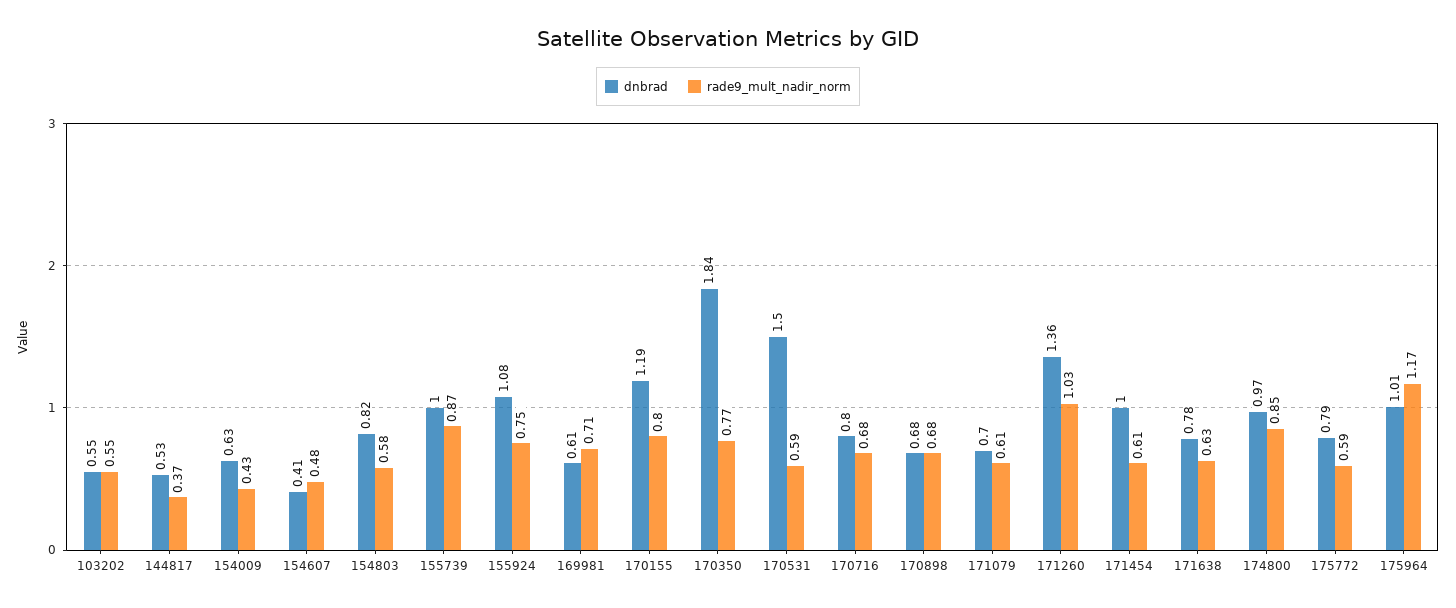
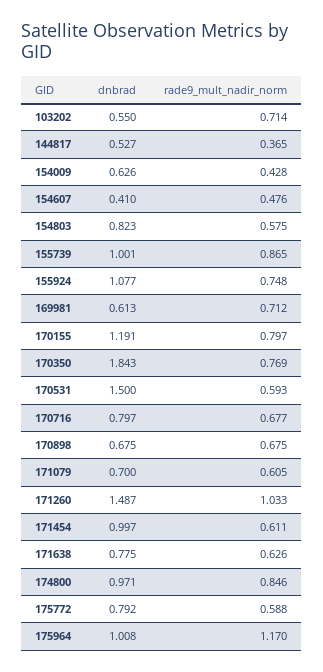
  {
    "dnbrad": {
      "103202": 0.55,
      "144817": 0.527,
      "154009": 0.626,
      "154607": 0.41,
      "154803": 0.823,
      "155739": 1.001,
      "155924": 1.077,
      "169981": 0.613,
      "170155": 1.191,
      "170350": 1.843,
      "170531": 1.5,
      "170716": 0.797,
      "170898": 0.675,
      "171079": 0.7,
-     "171260": 1.36,
+     "171260": 1.487,
      "171454": 0.997,
      "171638": 0.775,
      "174800": 0.971,
      "175772": 0.792,
      "175964": 1.008
    },
    "rade9_mult_nadir_norm": {
-     "103202": 0.55,
+     "103202": 0.714,
      "144817": 0.365,
      "154009": 0.428,
      "154607": 0.476,
      "154803": 0.575,
      "155739": 0.865,
      "155924": 0.748,
      "169981": 0.712,
      "170155": 0.797,
      "170350": 0.769,
      "170531": 0.593,
      "170716": 0.677,
      "170898": 0.675,
      "171079": 0.605,
      "171260": 1.033,
      "171454": 0.611,
      "171638": 0.626,
      "174800": 0.846,
      "175772": 0.588,
      "175964": 1.17
    }
  }

